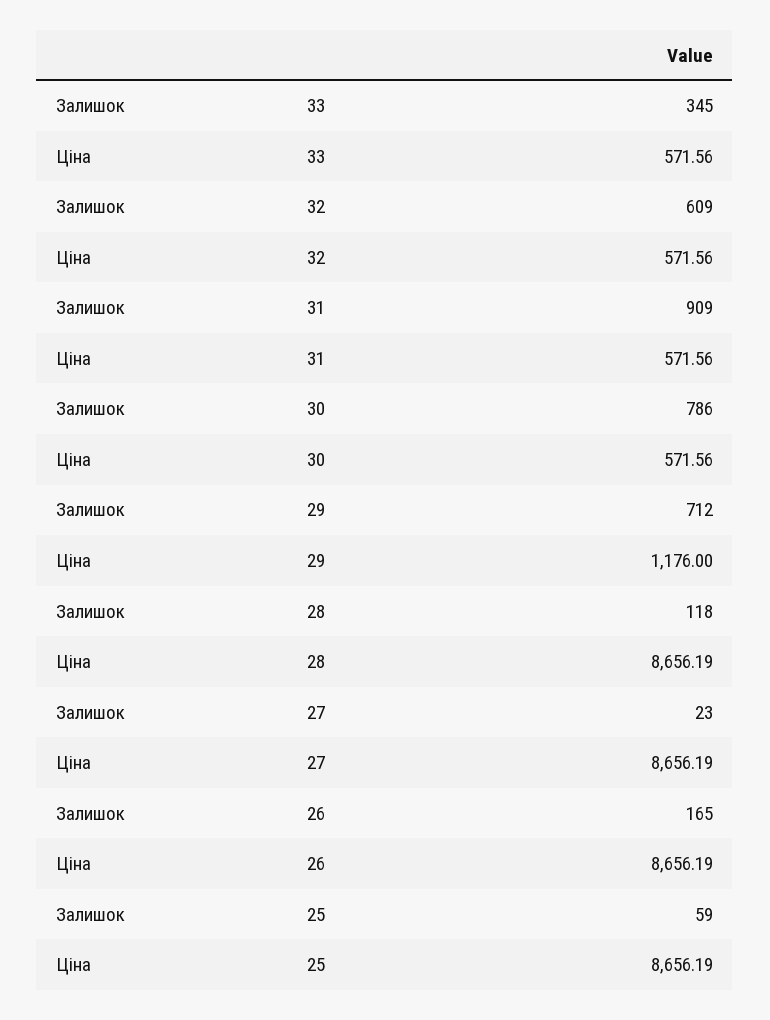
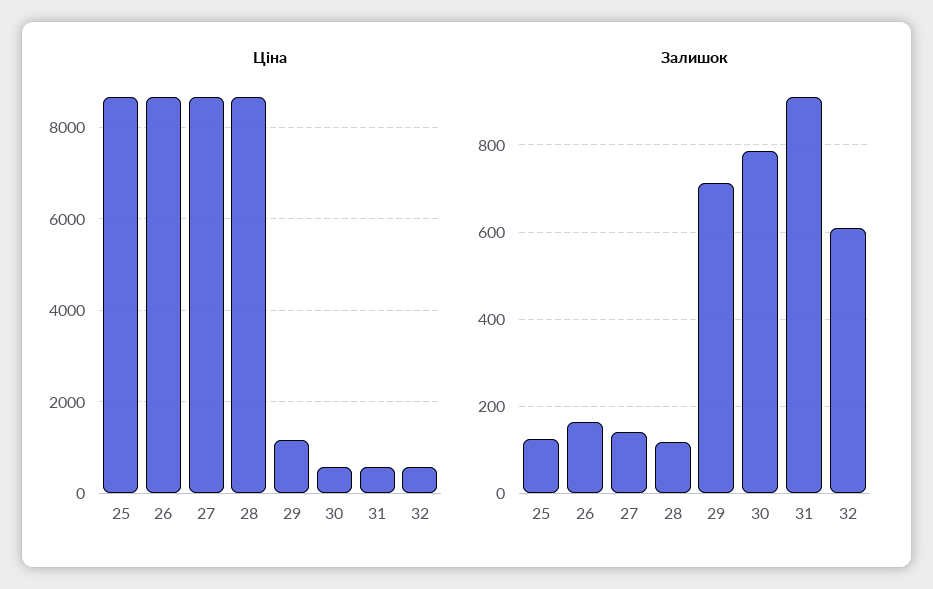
  {
    "Залишок": {
-     "33": 345,
      "32": 609,
      "31": 909,
      "30": 786,
      "29": 712,
      "28": 118,
-     "27": 23,
+     "27": 140,
      "26": 165,
-     "25": 59
+     "25": 120
    },
    "Ціна": {
-     "33": 571.56,
      "32": 571.56,
      "31": 571.56,
      "30": 571.56,
      "29": 1176,
      "28": 8656.19,
      "27": 8656.19,
      "26": 8656.19,
      "25": 8656.19
    }
  }

